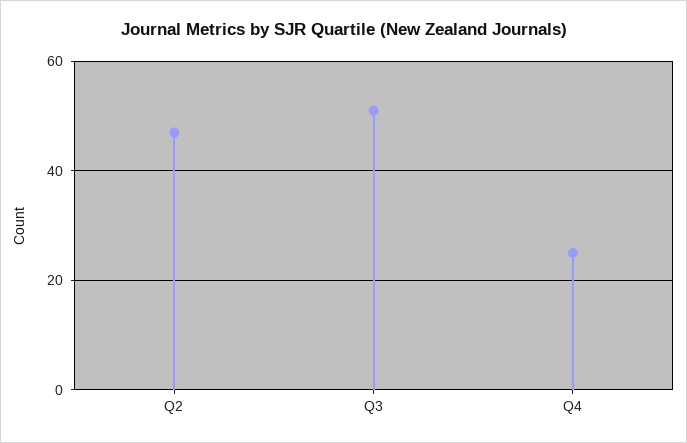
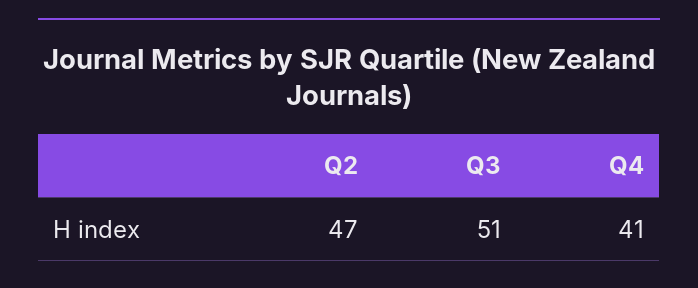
  {
    "Q2": 47,
    "Q3": 51,
-   "Q4": 25
+   "Q4": 41
  }

